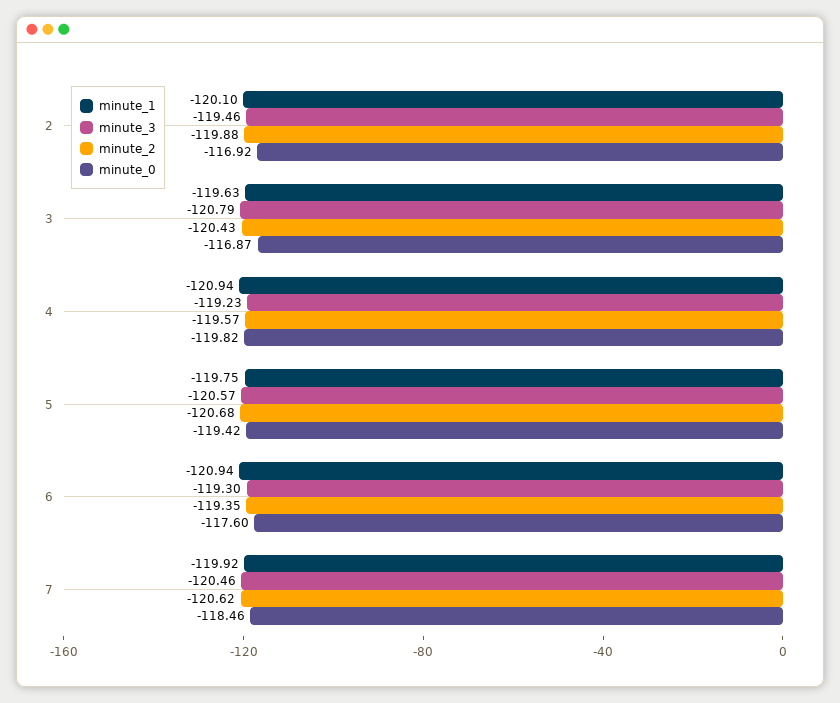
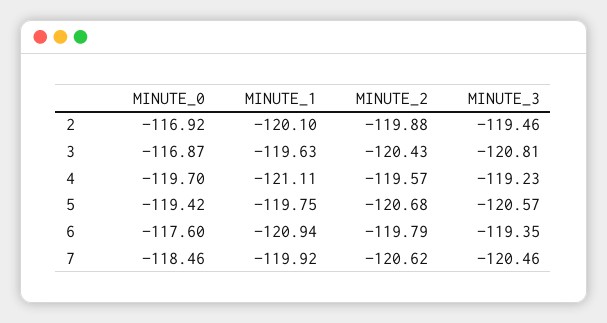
  {
    "minute_1": {
      "2": -120.1,
      "3": -119.63,
-     "4": -120.94,
+     "4": -121.11,
      "5": -119.75,
      "6": -120.94,
      "7": -119.92
    },
    "minute_3": {
      "2": -119.46,
-     "3": -120.79,
+     "3": -120.81,
      "4": -119.23,
      "5": -120.57,
-     "6": -119.3,
+     "6": -119.35,
      "7": -120.46
    },
    "minute_2": {
      "2": -119.88,
      "3": -120.43,
      "4": -119.57,
      "5": -120.68,
-     "6": -119.35,
+     "6": -119.79,
      "7": -120.62
    },
    "minute_0": {
      "2": -116.92,
      "3": -116.87,
-     "4": -119.82,
+     "4": -119.7,
      "5": -119.42,
      "6": -117.6,
      "7": -118.46
    }
  }

